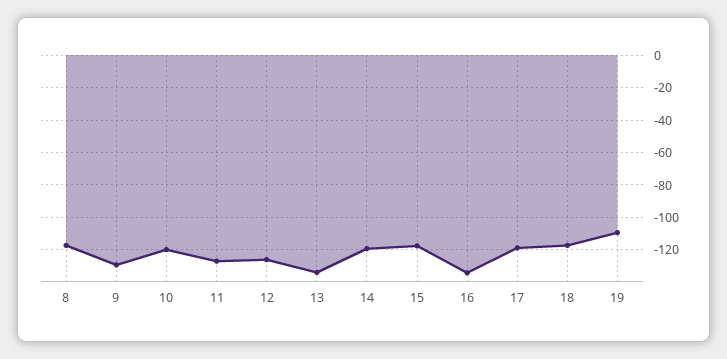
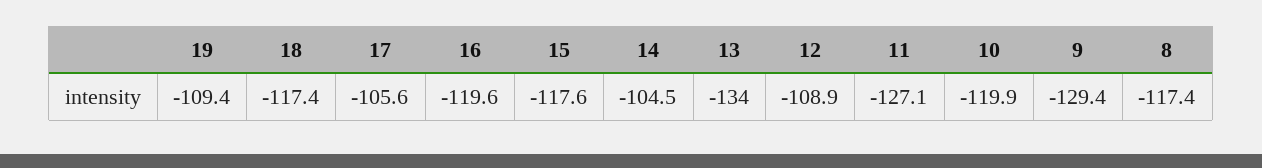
  {
    "8": -117.4,
    "9": -129.4,
    "10": -119.9,
    "11": -127.1,
-   "12": -125,
+   "12": -108.9,
    "13": -134,
-   "14": -120,
+   "14": -104.5,
    "15": -117.6,
-   "16": -135,
+   "16": -119.6,
-   "17": -120,
+   "17": -105.6,
    "18": -117.4,
    "19": -109.4
  }

